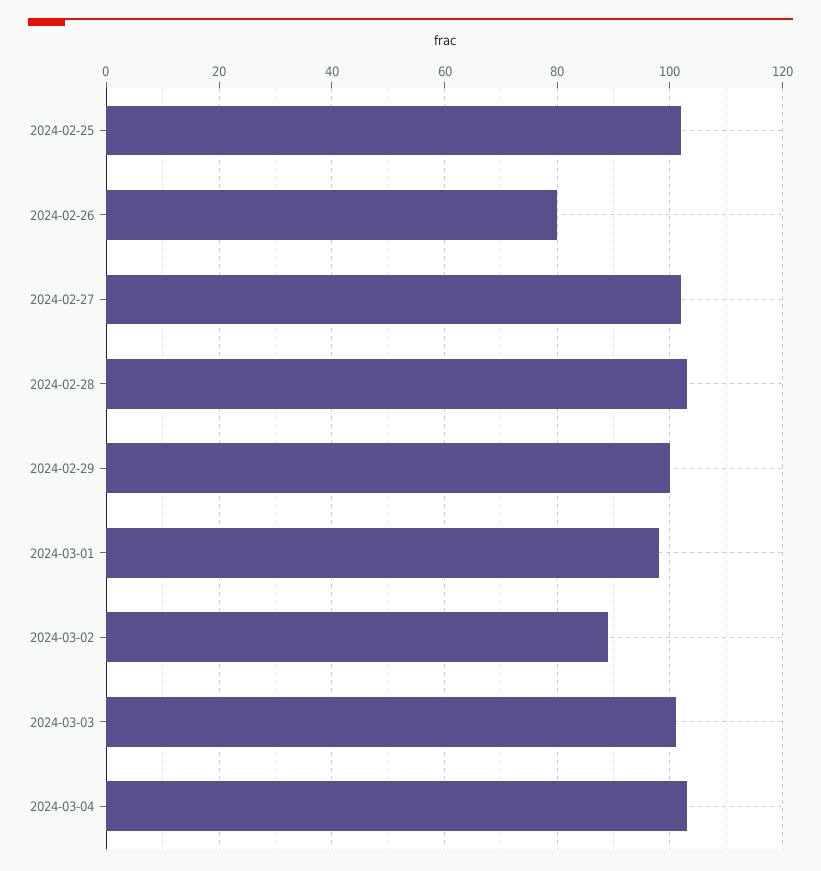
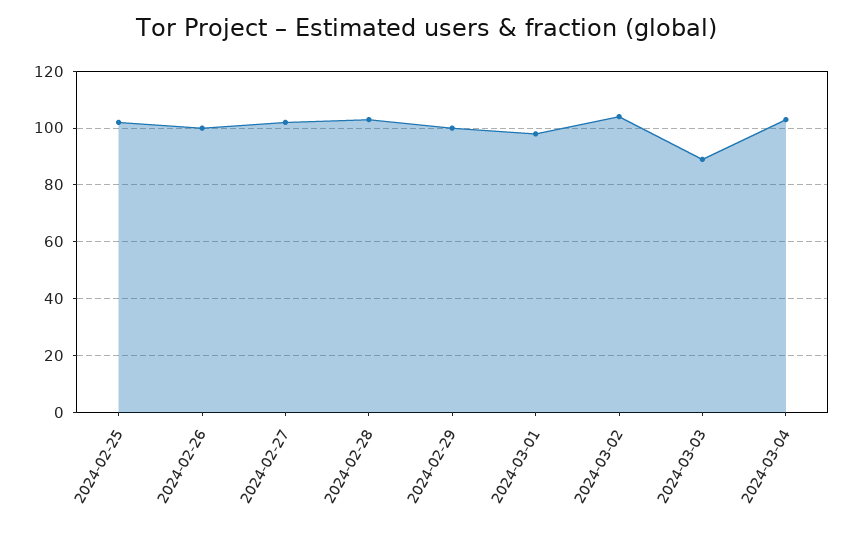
  {
    "2024-02-25": 100,
-   "2024-02-26": 80,
+   "2024-02-26": 100,
    "2024-02-27": 100,
    "2024-02-28": 105,
    "2024-02-29": 100,
    "2024-03-01": 100,
-   "2024-03-02": 90,
+   "2024-03-02": 105,
-   "2024-03-03": 100,
+   "2024-03-03": 90,
    "2024-03-04": 105
  }

